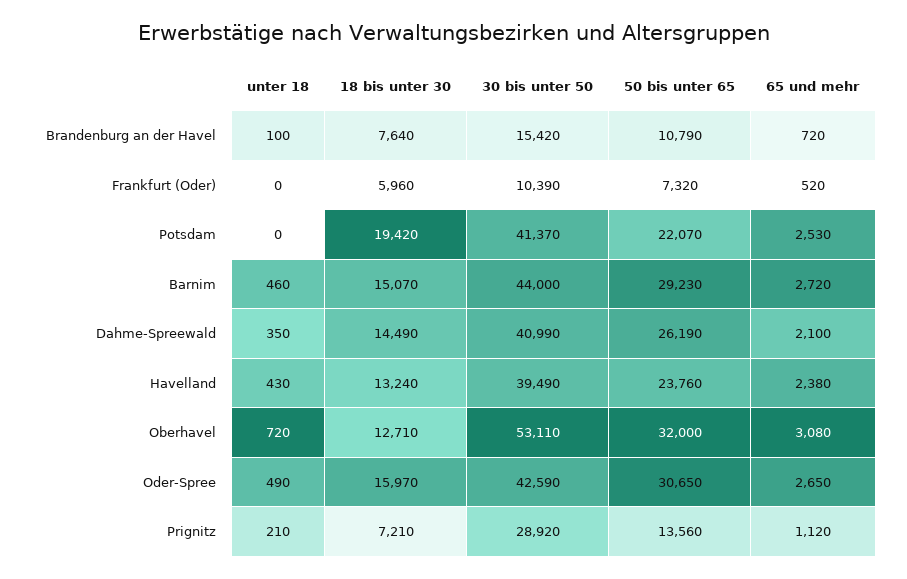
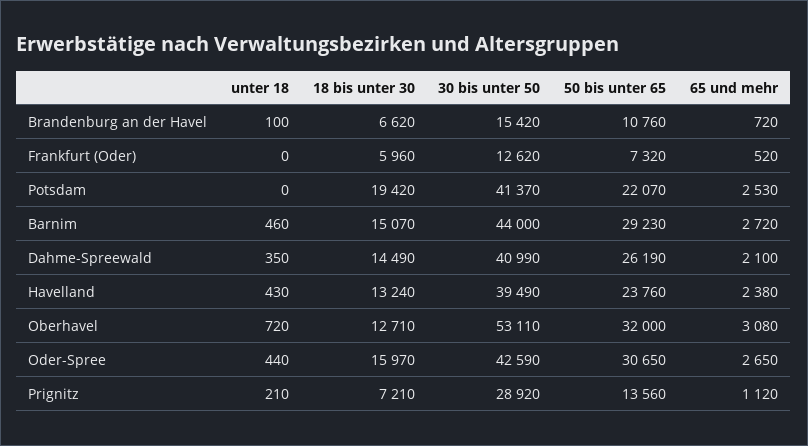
  {
    "unter 18": {
      "Brandenburg an der Havel": 100,
      "Frankfurt (Oder)": 0,
      "Potsdam": 0,
      "Barnim": 460,
      "Dahme-Spreewald": 350,
      "Havelland": 430,
      "Oberhavel": 720,
-     "Oder-Spree": 490,
+     "Oder-Spree": 440,
      "Prignitz": 210
    },
    "18 bis unter 30": {
-     "Brandenburg an der Havel": 7640,
+     "Brandenburg an der Havel": 6620,
      "Frankfurt (Oder)": 5960,
      "Potsdam": 19420,
      "Barnim": 15070,
      "Dahme-Spreewald": 14490,
      "Havelland": 13240,
      "Oberhavel": 12710,
      "Oder-Spree": 15970,
      "Prignitz": 7210
    },
    "30 bis unter 50": {
      "Brandenburg an der Havel": 15420,
-     "Frankfurt (Oder)": 10390,
+     "Frankfurt (Oder)": 12620,
      "Potsdam": 41370,
      "Barnim": 44000,
      "Dahme-Spreewald": 40990,
      "Havelland": 39490,
      "Oberhavel": 53110,
      "Oder-Spree": 42590,
      "Prignitz": 28920
    },
    "50 bis unter 65": {
-     "Brandenburg an der Havel": 10790,
+     "Brandenburg an der Havel": 10760,
      "Frankfurt (Oder)": 7320,
      "Potsdam": 22070,
      "Barnim": 29230,
      "Dahme-Spreewald": 26190,
      "Havelland": 23760,
      "Oberhavel": 32000,
      "Oder-Spree": 30650,
      "Prignitz": 13560
    },
    "65 und mehr": {
      "Brandenburg an der Havel": 720,
      "Frankfurt (Oder)": 520,
      "Potsdam": 2530,
      "Barnim": 2720,
      "Dahme-Spreewald": 2100,
      "Havelland": 2380,
      "Oberhavel": 3080,
      "Oder-Spree": 2650,
      "Prignitz": 1120
    }
  }

